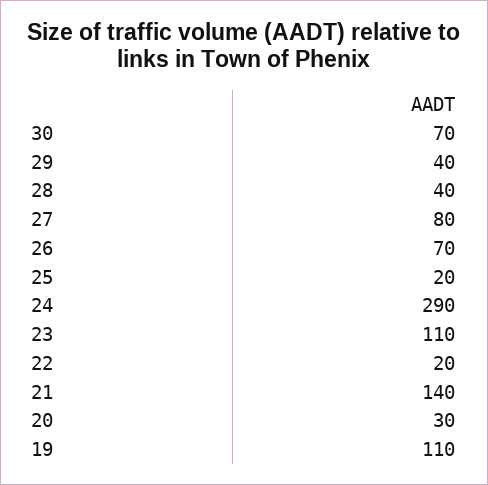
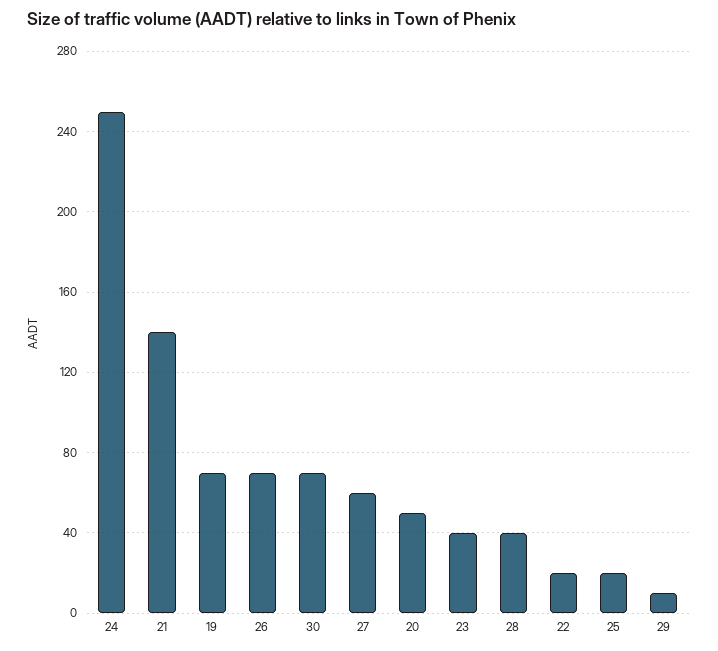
  {
    "30": 70,
-   "29": 40,
+   "29": 10,
    "28": 40,
-   "27": 80,
+   "27": 60,
    "26": 70,
    "25": 20,
-   "24": 290,
+   "24": 250,
-   "23": 110,
+   "23": 40,
    "22": 20,
    "21": 140,
-   "20": 30,
+   "20": 50,
-   "19": 110
+   "19": 70
  }

